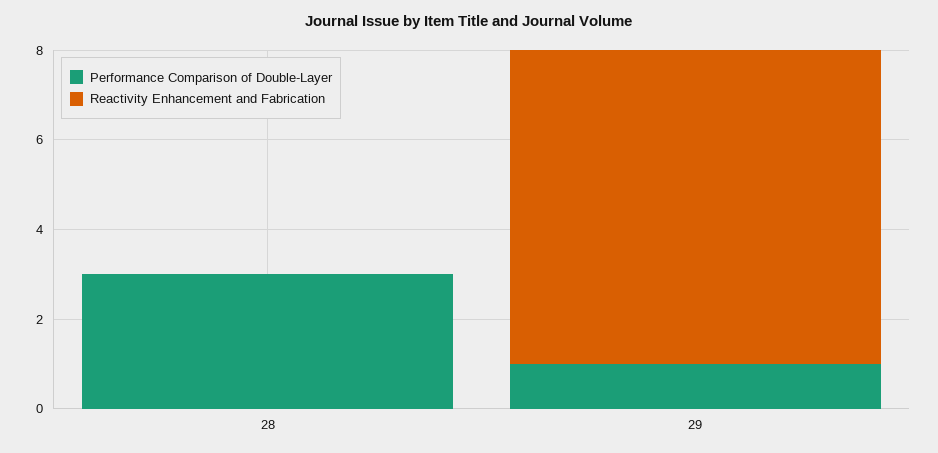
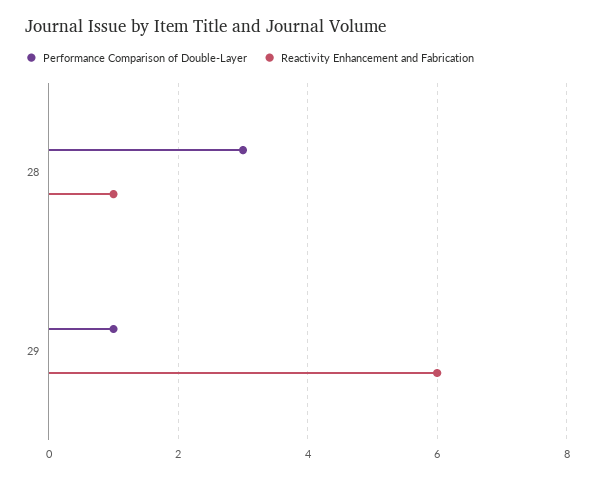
  {
    "Performance Comparison of Double-Layer": {
      "28": 3,
      "29": 1
    },
    "Reactivity Enhancement and Fabrication": {
-     "28": 0,
+     "28": 1,
-     "29": 7
+     "29": 6
    }
  }

